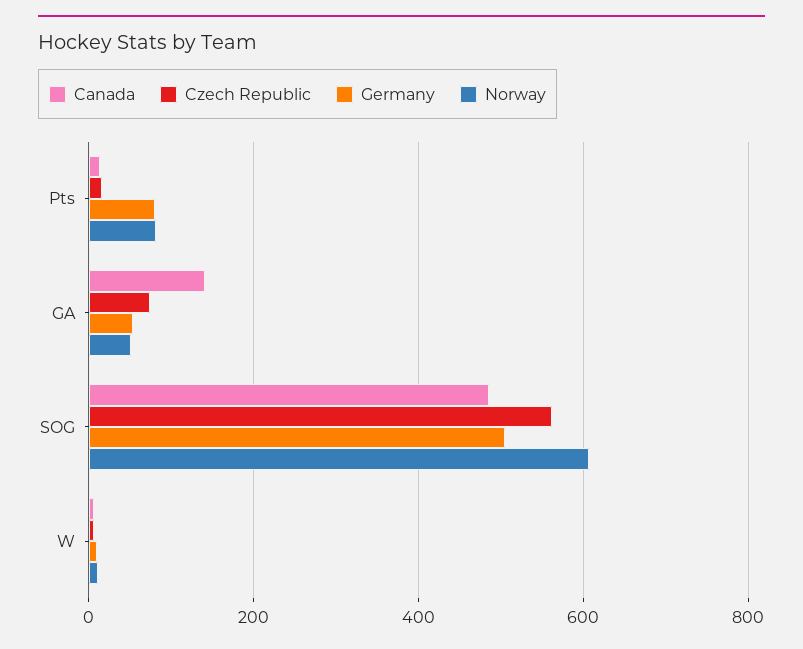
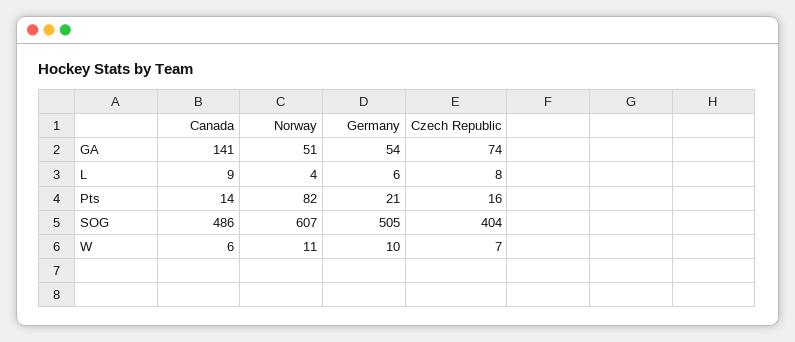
  {
    "Canada": {
      "Pts": 14,
      "GA": 141,
      "SOG": 486,
-     "W": 6
+     "W": 6,
+     "L": 9
    },
    "Czech Republic": {
      "Pts": 16,
      "GA": 74,
-     "SOG": 560,
+     "SOG": 404,
-     "W": 7
+     "W": 7,
+     "L": 8
    },
    "Germany": {
-     "Pts": 80,
+     "Pts": 21,
      "GA": 54,
      "SOG": 505,
-     "W": 10
+     "W": 10,
+     "L": 6
    },
    "Norway": {
      "Pts": 82,
      "GA": 51,
      "SOG": 607,
-     "W": 11
+     "W": 11,
+     "L": 4
    }
  }

